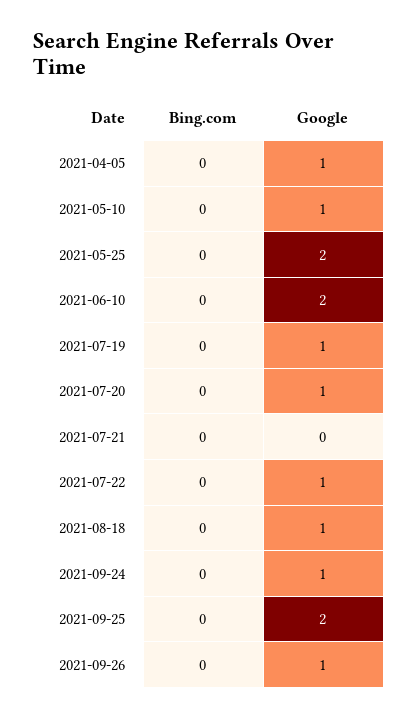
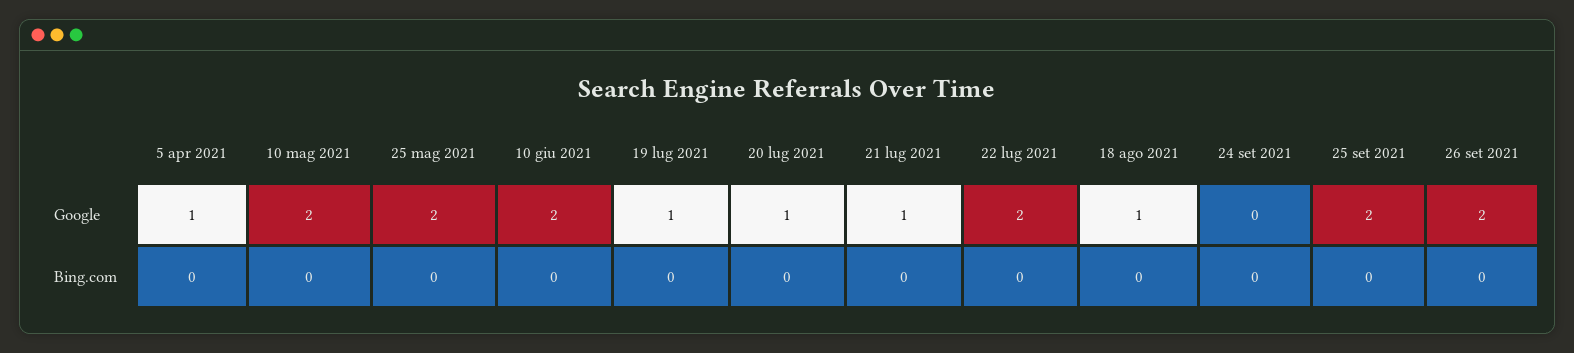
  {
    "Bing.com": {
      "2021-04-05": 0,
      "2021-05-10": 0,
      "2021-05-25": 0,
      "2021-06-10": 0,
      "2021-07-19": 0,
      "2021-07-20": 0,
      "2021-07-21": 0,
      "2021-07-22": 0,
      "2021-08-18": 0,
      "2021-09-24": 0,
      "2021-09-25": 0,
      "2021-09-26": 0
    },
    "Google": {
      "2021-04-05": 1,
-     "2021-05-10": 1,
+     "2021-05-10": 2,
      "2021-05-25": 2,
      "2021-06-10": 2,
      "2021-07-19": 1,
      "2021-07-20": 1,
-     "2021-07-21": 0,
+     "2021-07-21": 1,
-     "2021-07-22": 1,
+     "2021-07-22": 2,
      "2021-08-18": 1,
-     "2021-09-24": 1,
+     "2021-09-24": 0,
      "2021-09-25": 2,
-     "2021-09-26": 1
+     "2021-09-26": 2
    }
  }

